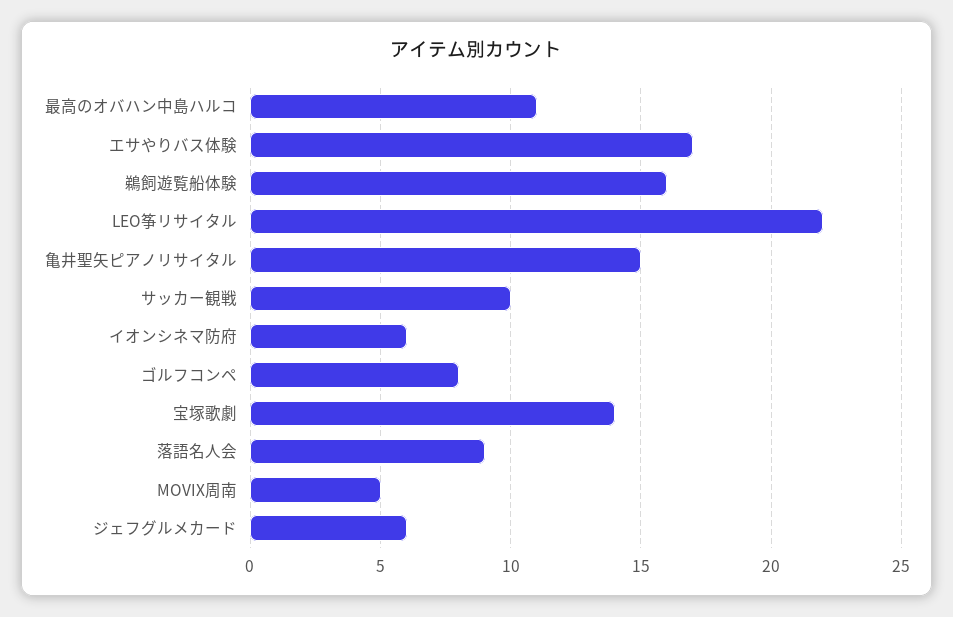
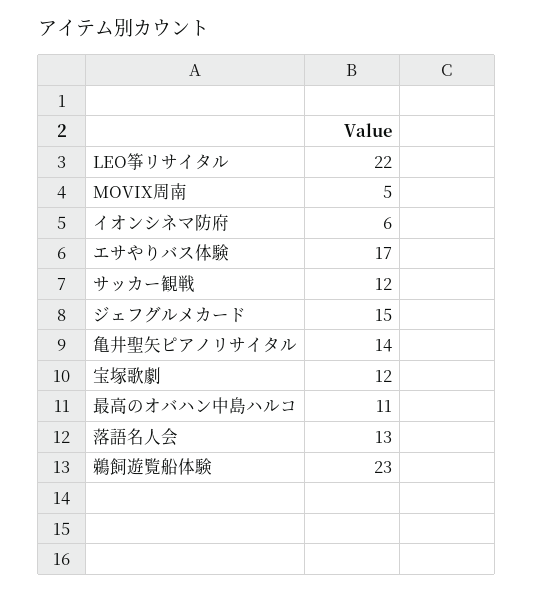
  {
    "最高のオバハン中島ハルコ": 11,
    "エサやりバス体験": 17,
-   "鵜飼遊覧船体験": 16,
+   "鵜飼遊覧船体験": 23,
    "LEO筝リサイタル": 22,
-   "亀井聖矢ピアノリサイタル": 15,
+   "亀井聖矢ピアノリサイタル": 14,
-   "サッカー観戦": 10,
+   "サッカー観戦": 12,
    "イオンシネマ防府": 6,
-   "ゴルフコンペ": 8,
-   "宝塚歌劇": 14,
+   "宝塚歌劇": 12,
-   "落語名人会": 9,
+   "落語名人会": 13,
    "MOVIX周南": 5,
-   "ジェフグルメカード": 6
+   "ジェフグルメカード": 15
  }

